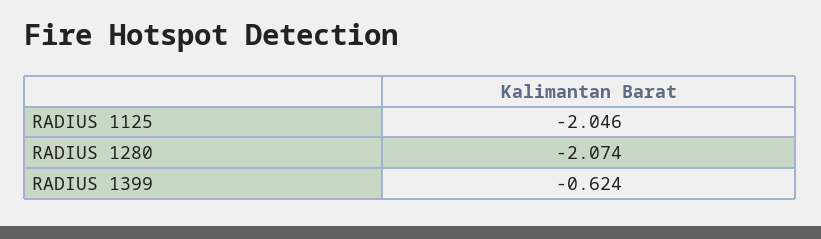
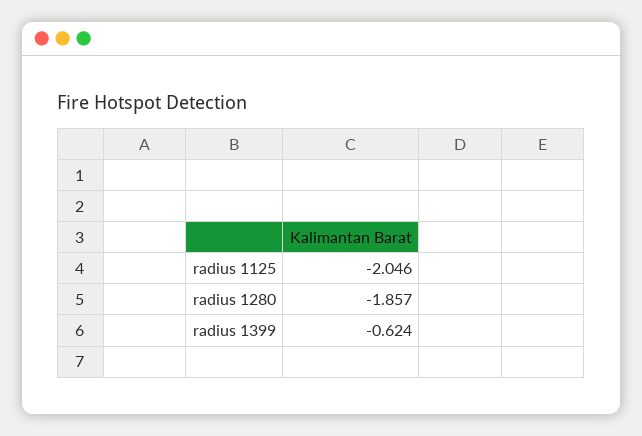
  {
    "RADIUS 1125": -2.046,
-   "RADIUS 1280": -2.074,
+   "RADIUS 1280": -1.857,
    "RADIUS 1399": -0.624
  }

